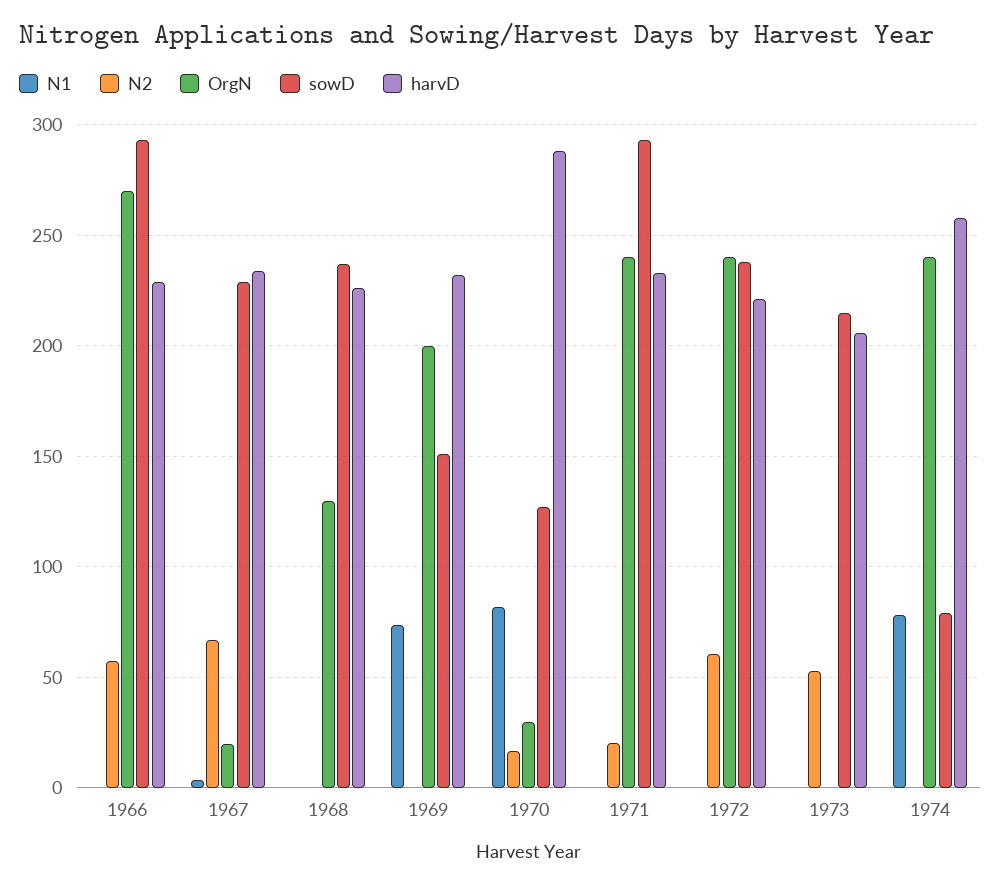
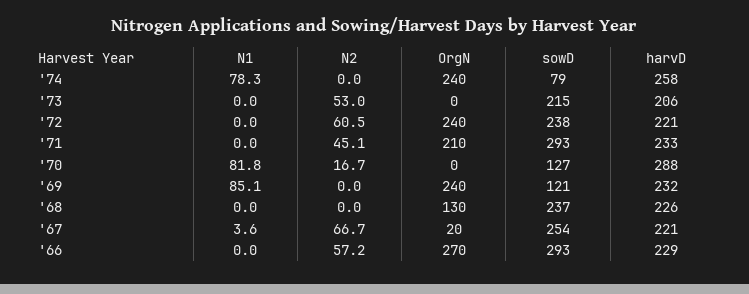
  {
    "N1": {
      "1966": 0,
      "1967": 3.6,
      "1968": 0,
-     "1969": 75,
+     "1969": 85.1,
      "1970": 81.8,
      "1971": 0,
      "1972": 0,
      "1973": 0,
      "1974": 78.3
    },
    "N2": {
      "1966": 57.2,
      "1967": 66.7,
      "1968": 0,
      "1969": 0,
      "1970": 16.7,
-     "1971": 20,
+     "1971": 45.1,
      "1972": 60.5,
      "1973": 53,
      "1974": 0
    },
    "OrgN": {
      "1966": 270,
      "1967": 20,
      "1968": 130,
-     "1969": 200,
+     "1969": 240,
-     "1970": 30,
+     "1970": 0,
-     "1971": 240,
+     "1971": 210,
      "1972": 240,
      "1973": 0,
      "1974": 240
    },
    "sowD": {
      "1966": 293,
-     "1967": 230,
+     "1967": 254,
      "1968": 237,
-     "1969": 150,
+     "1969": 121,
      "1970": 127,
      "1971": 293,
      "1972": 238,
      "1973": 215,
      "1974": 79
    },
    "harvD": {
      "1966": 229,
-     "1967": 235,
+     "1967": 221,
      "1968": 226,
      "1969": 232,
      "1970": 288,
      "1971": 233,
      "1972": 221,
      "1973": 206,
      "1974": 258
    }
  }

